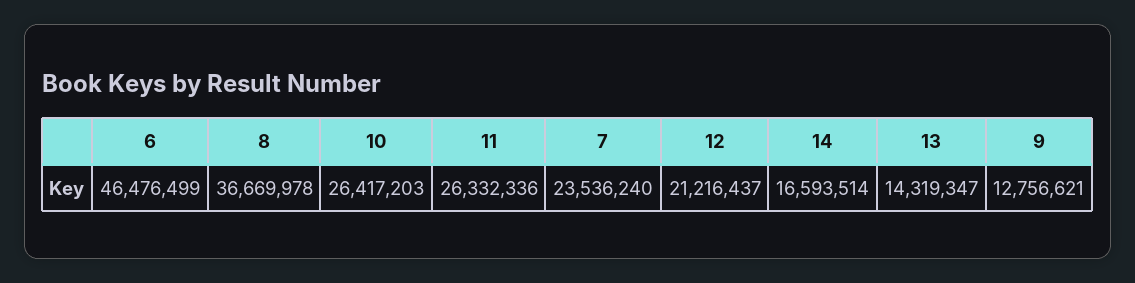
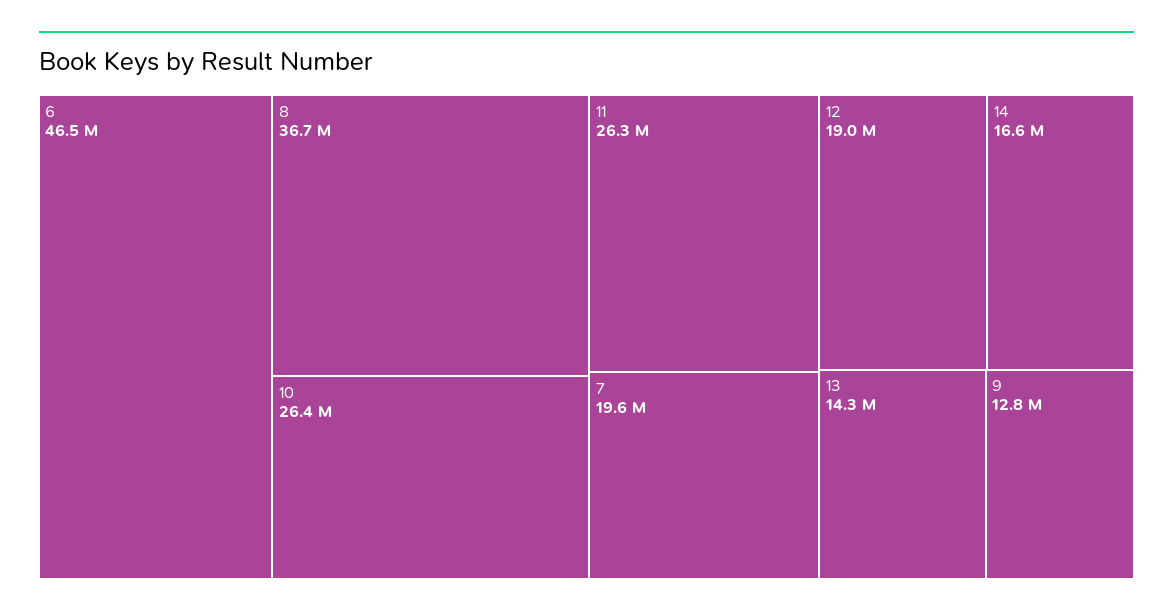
  {
    "6": 46476499,
    "8": 36669978,
    "10": 26417203,
    "11": 26332336,
-   "7": 23536240,
+   "7": 19600000,
-   "12": 21216437,
+   "12": 19000000,
    "14": 16593514,
    "13": 14319347,
    "9": 12756621
  }

